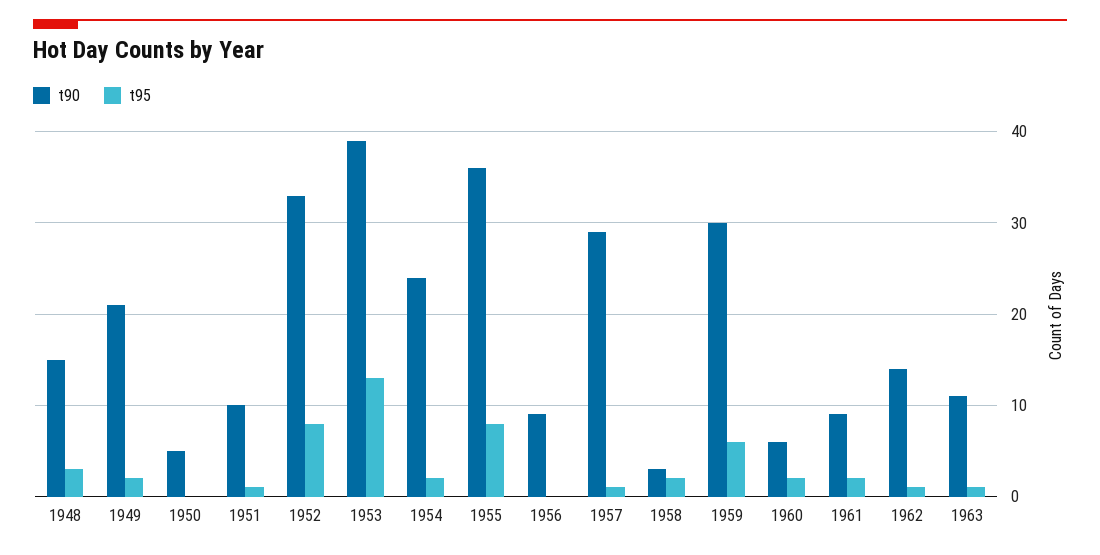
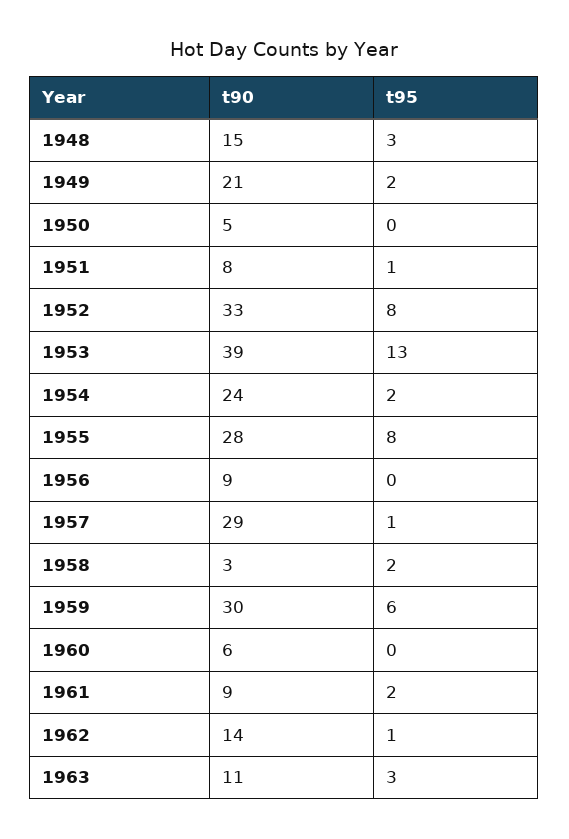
  {
    "t90": {
      "1948": 15,
      "1949": 21,
      "1950": 5,
-     "1951": 10,
+     "1951": 8,
      "1952": 33,
      "1953": 39,
      "1954": 24,
-     "1955": 36,
+     "1955": 28,
      "1956": 9,
      "1957": 29,
      "1958": 3,
      "1959": 30,
      "1960": 6,
      "1961": 9,
      "1962": 14,
      "1963": 11
    },
    "t95": {
      "1948": 3,
      "1949": 2,
      "1950": 0,
      "1951": 1,
      "1952": 8,
      "1953": 13,
      "1954": 2,
      "1955": 8,
      "1956": 0,
      "1957": 1,
      "1958": 2,
      "1959": 6,
-     "1960": 2,
+     "1960": 0,
      "1961": 2,
      "1962": 1,
-     "1963": 1
+     "1963": 3
    }
  }

